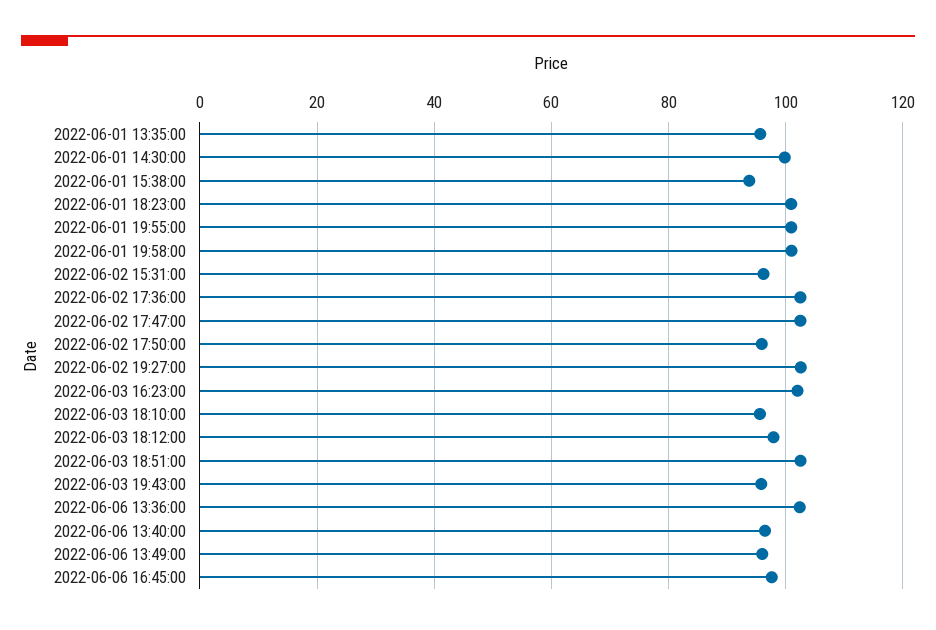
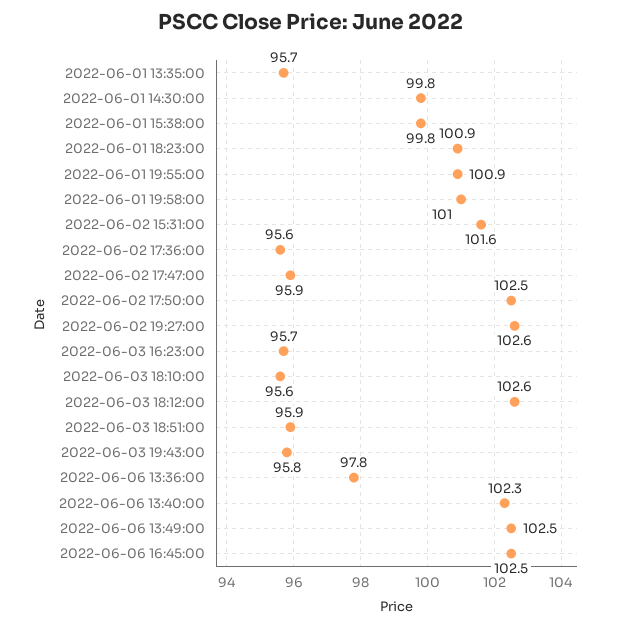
  {
    "2022-06-01 13:35:00": 95.7,
    "2022-06-01 14:30:00": 99.8,
-   "2022-06-01 15:38:00": 94,
+   "2022-06-01 15:38:00": 99.8,
    "2022-06-01 18:23:00": 100.9,
    "2022-06-01 19:55:00": 100.9,
    "2022-06-01 19:58:00": 101,
-   "2022-06-02 15:31:00": 96,
+   "2022-06-02 15:31:00": 101.6,
-   "2022-06-02 17:36:00": 102,
+   "2022-06-02 17:36:00": 95.6,
-   "2022-06-02 17:47:00": 102,
+   "2022-06-02 17:47:00": 95.9,
-   "2022-06-02 17:50:00": 96,
+   "2022-06-02 17:50:00": 102.5,
    "2022-06-02 19:27:00": 102.6,
-   "2022-06-03 16:23:00": 102,
+   "2022-06-03 16:23:00": 95.7,
    "2022-06-03 18:10:00": 95.6,
-   "2022-06-03 18:12:00": 98,
+   "2022-06-03 18:12:00": 102.6,
-   "2022-06-03 18:51:00": 102,
+   "2022-06-03 18:51:00": 95.9,
    "2022-06-03 19:43:00": 95.8,
-   "2022-06-06 13:36:00": 102,
+   "2022-06-06 13:36:00": 97.8,
-   "2022-06-06 13:40:00": 96,
+   "2022-06-06 13:40:00": 102.3,
-   "2022-06-06 13:49:00": 96,
+   "2022-06-06 13:49:00": 102.5,
-   "2022-06-06 16:45:00": 98
+   "2022-06-06 16:45:00": 102.5
  }

